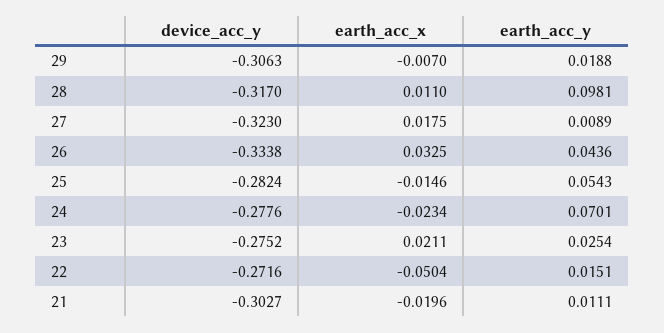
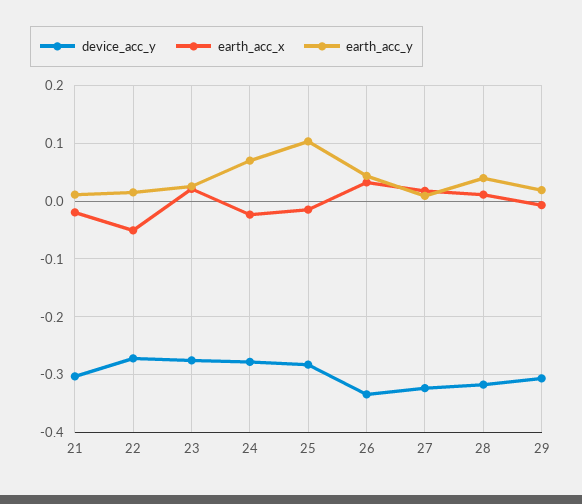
  {
    "device_acc_y": {
      "29": -0.3063,
      "28": -0.317,
      "27": -0.323,
      "26": -0.3338,
      "25": -0.2824,
      "24": -0.2776,
      "23": -0.2752,
      "22": -0.2716,
      "21": -0.3027
    },
    "earth_acc_x": {
      "29": -0.007,
      "28": 0.011,
      "27": 0.0175,
      "26": 0.0325,
      "25": -0.0146,
      "24": -0.0234,
      "23": 0.0211,
      "22": -0.0504,
      "21": -0.0196
    },
    "earth_acc_y": {
      "29": 0.0188,
-     "28": 0.0981,
+     "28": 0.04,
      "27": 0.0089,
      "26": 0.0436,
-     "25": 0.0543,
+     "25": 0.1,
      "24": 0.0701,
      "23": 0.0254,
      "22": 0.0151,
      "21": 0.0111
    }
  }

